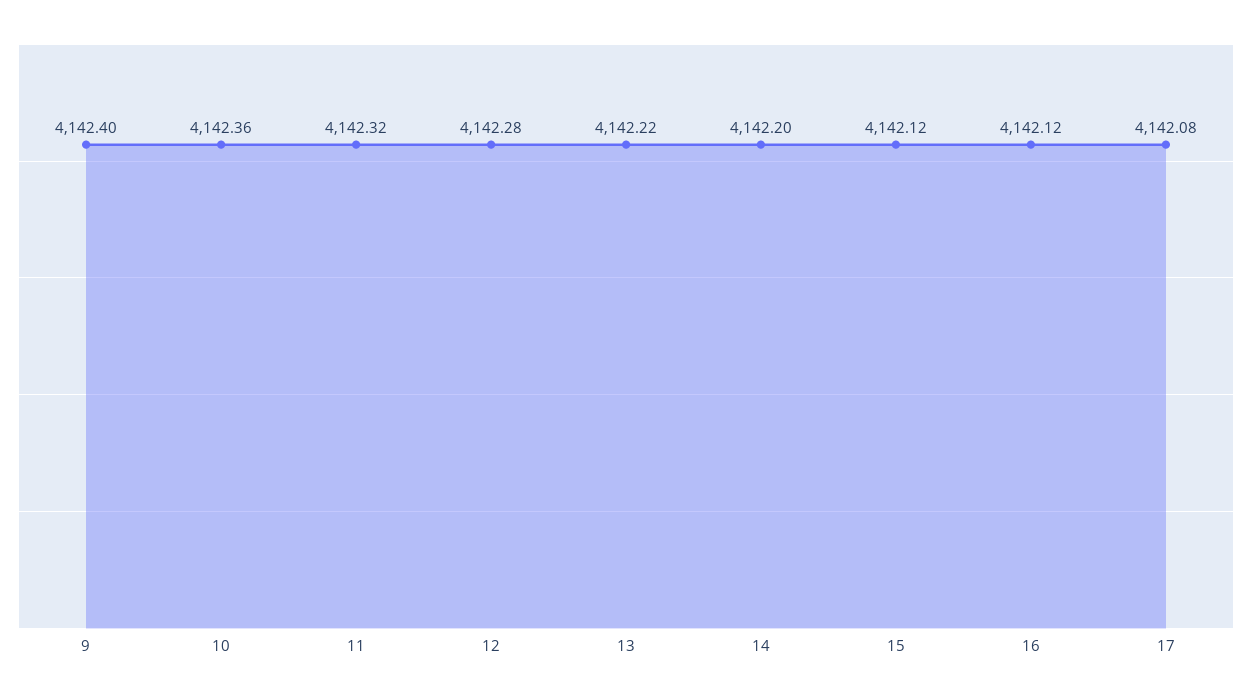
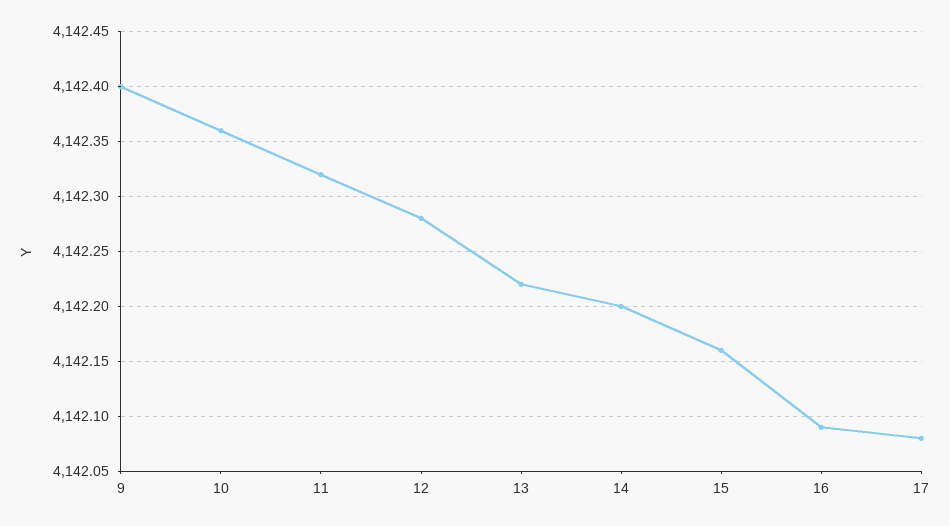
  {
    "9": 4142.4,
    "10": 4142.36,
    "11": 4142.32,
    "12": 4142.28,
    "13": 4142.22,
    "14": 4142.2,
-   "15": 4142.12,
+   "15": 4142.16,
-   "16": 4142.12,
+   "16": 4142.09,
    "17": 4142.08
  }

